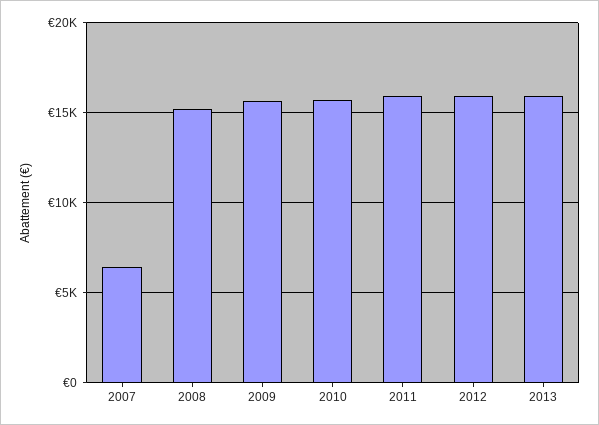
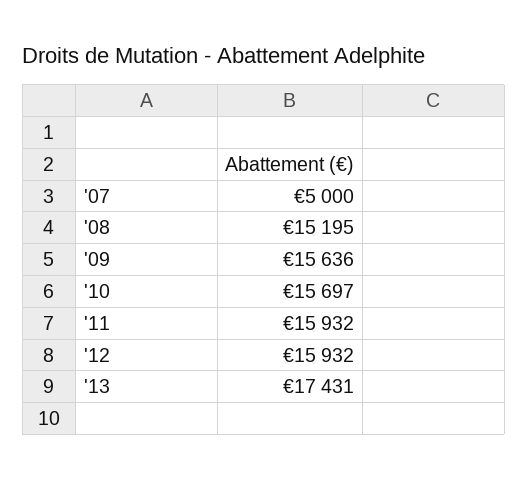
  {
-   "2007": 6500,
+   "2007": 5000,
    "2008": 15195,
    "2009": 15636,
    "2010": 15697,
    "2011": 15932,
    "2012": 15932,
-   "2013": 16000
+   "2013": 17431
  }

